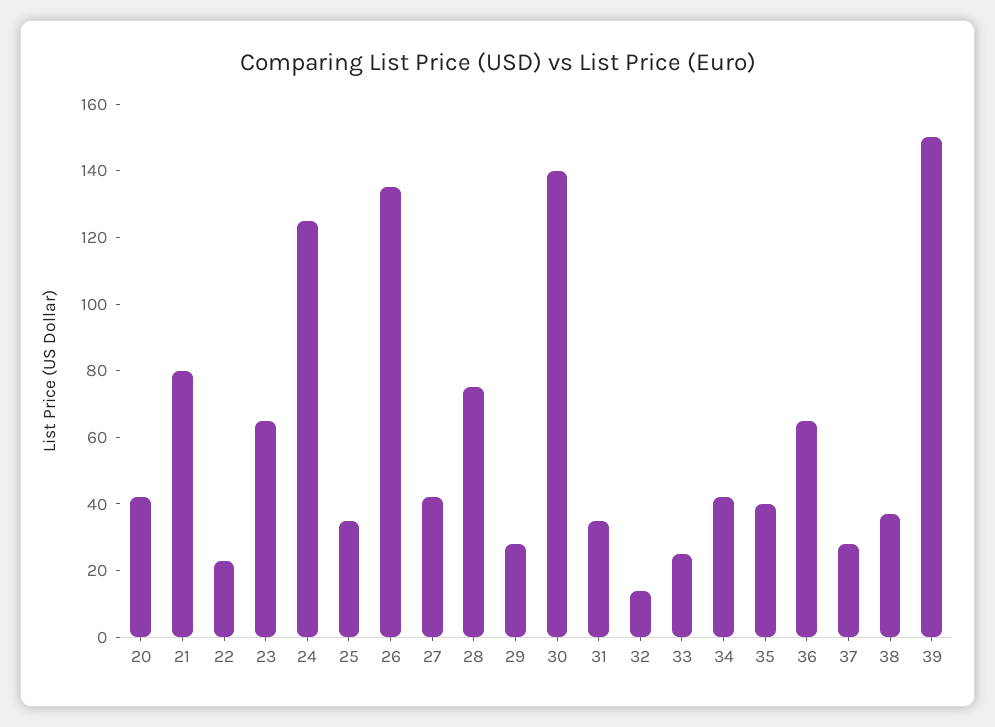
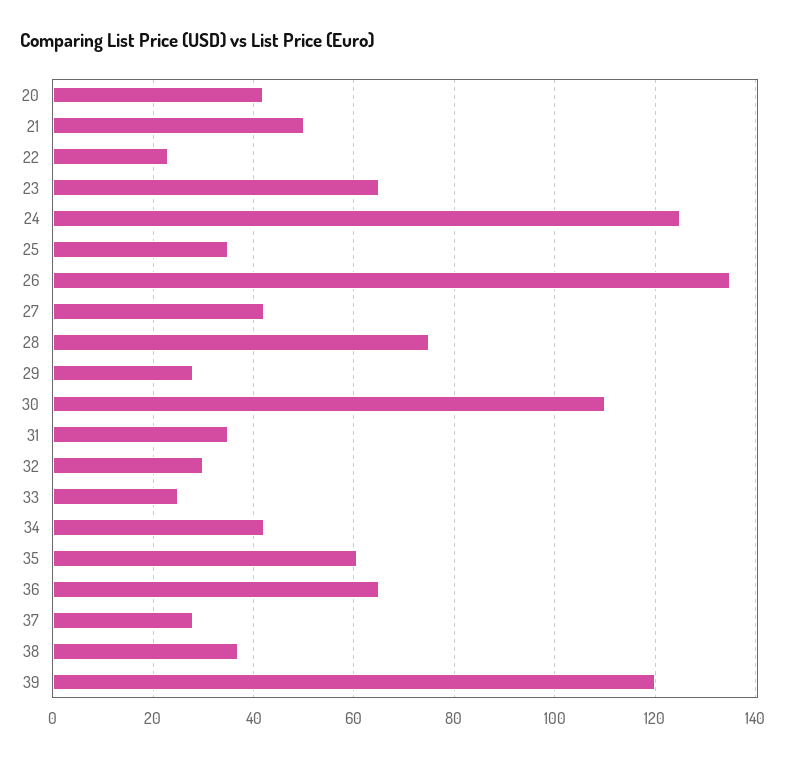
  {
    "20": 42,
-   "21": 80,
+   "21": 50,
    "22": 24,
    "23": 66,
    "24": 126,
    "25": 36,
    "26": 136,
    "27": 42,
    "28": 76,
    "29": 28,
-   "30": 140,
+   "30": 110,
    "31": 36,
-   "32": 15,
+   "32": 30,
    "33": 24,
    "34": 42,
-   "35": 40,
+   "35": 60,
    "36": 66,
    "37": 28,
    "38": 38,
-   "39": 150
+   "39": 120
  }

